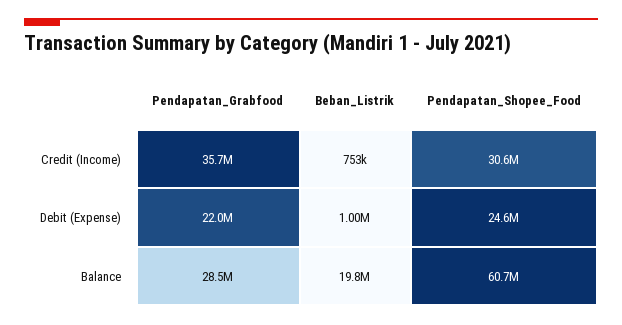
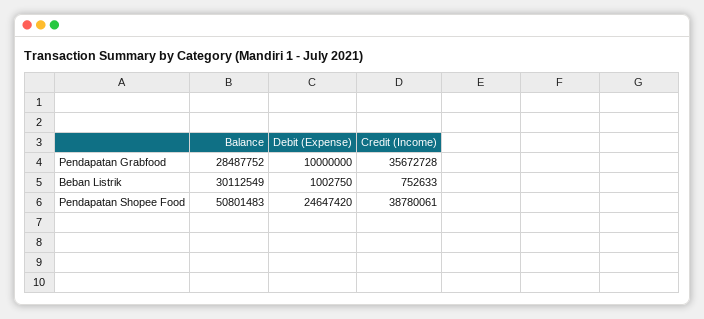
  {
    "Pendapatan_Grabfood": {
      "Credit (Income)": 35672728,
-     "Debit (Expense)": 22000000,
+     "Debit (Expense)": 10000000,
      "Balance": 28487752
    },
    "Beban_Listrik": {
      "Credit (Income)": 752633,
      "Debit (Expense)": 1002750,
-     "Balance": 19800000
+     "Balance": 30112549
    },
    "Pendapatan_Shopee_Food": {
-     "Credit (Income)": 30600000,
+     "Credit (Income)": 38780061,
      "Debit (Expense)": 24647420,
-     "Balance": 60700000
+     "Balance": 50801483
    }
  }

